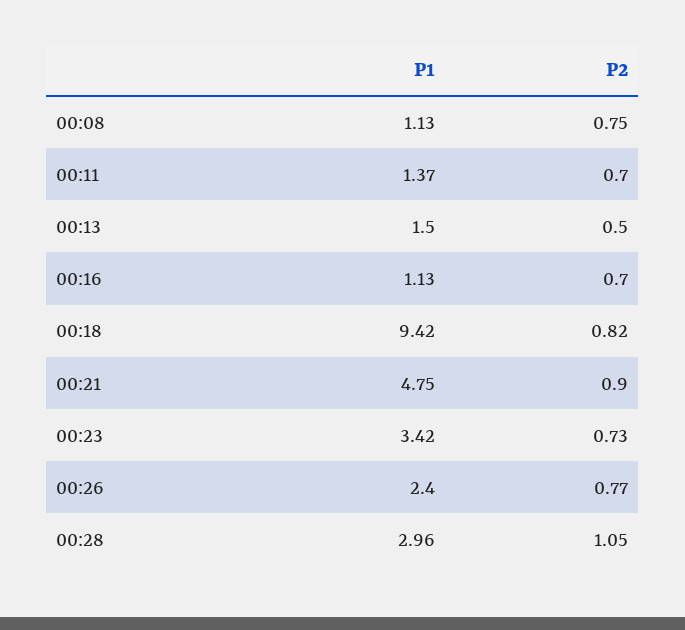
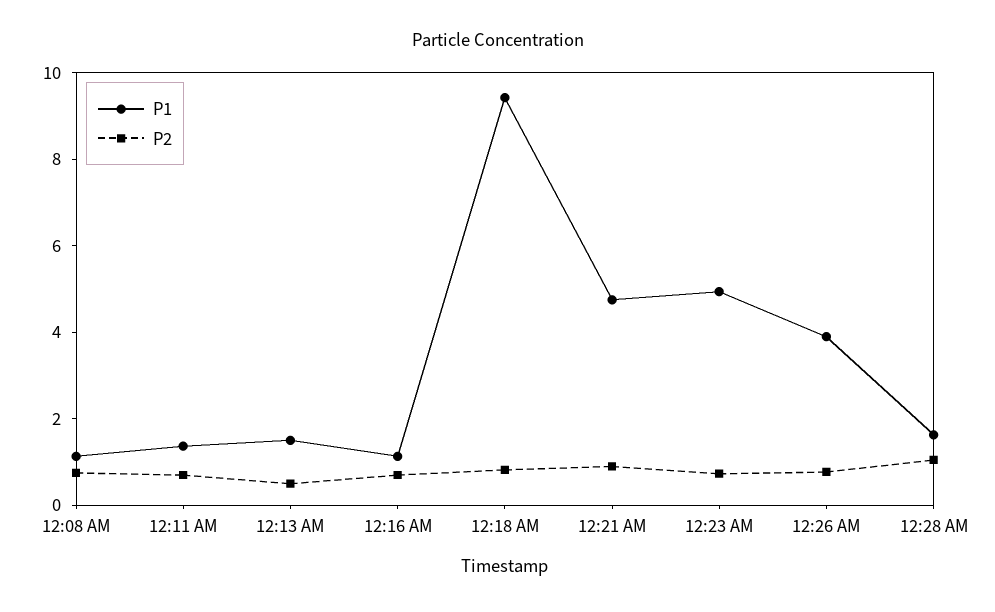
  {
    "P1": {
      "00:08": 1.13,
      "00:11": 1.37,
      "00:13": 1.5,
      "00:16": 1.13,
      "00:18": 9.42,
      "00:21": 4.75,
-     "00:23": 3.42,
+     "00:23": 5,
-     "00:26": 2.4,
+     "00:26": 4,
-     "00:28": 2.96
+     "00:28": 1.5
    },
    "P2": {
      "00:08": 0.75,
      "00:11": 0.7,
      "00:13": 0.5,
      "00:16": 0.7,
      "00:18": 0.82,
      "00:21": 0.9,
      "00:23": 0.73,
      "00:26": 0.77,
      "00:28": 1.05
    }
  }

